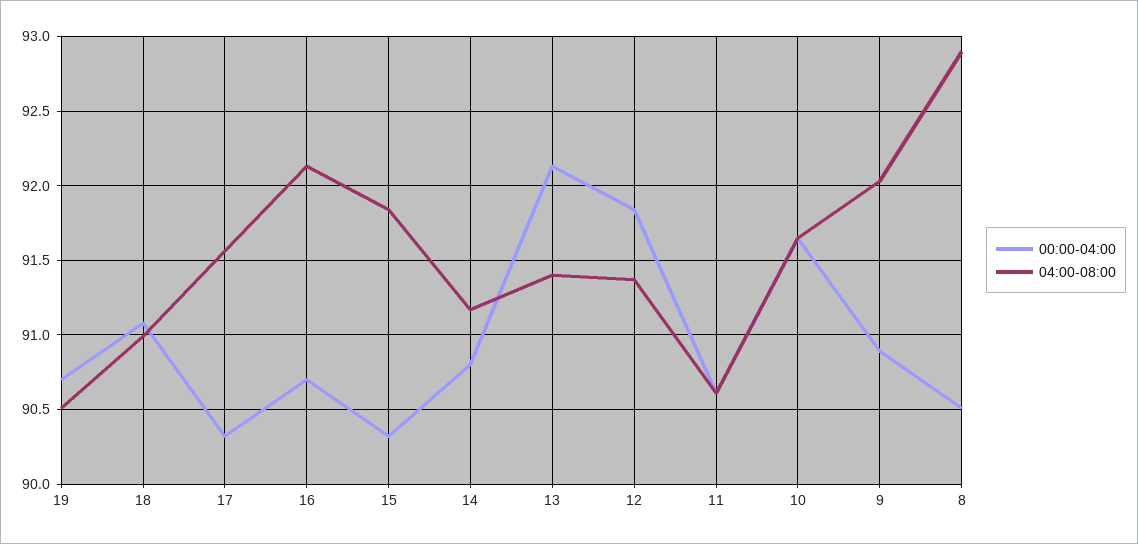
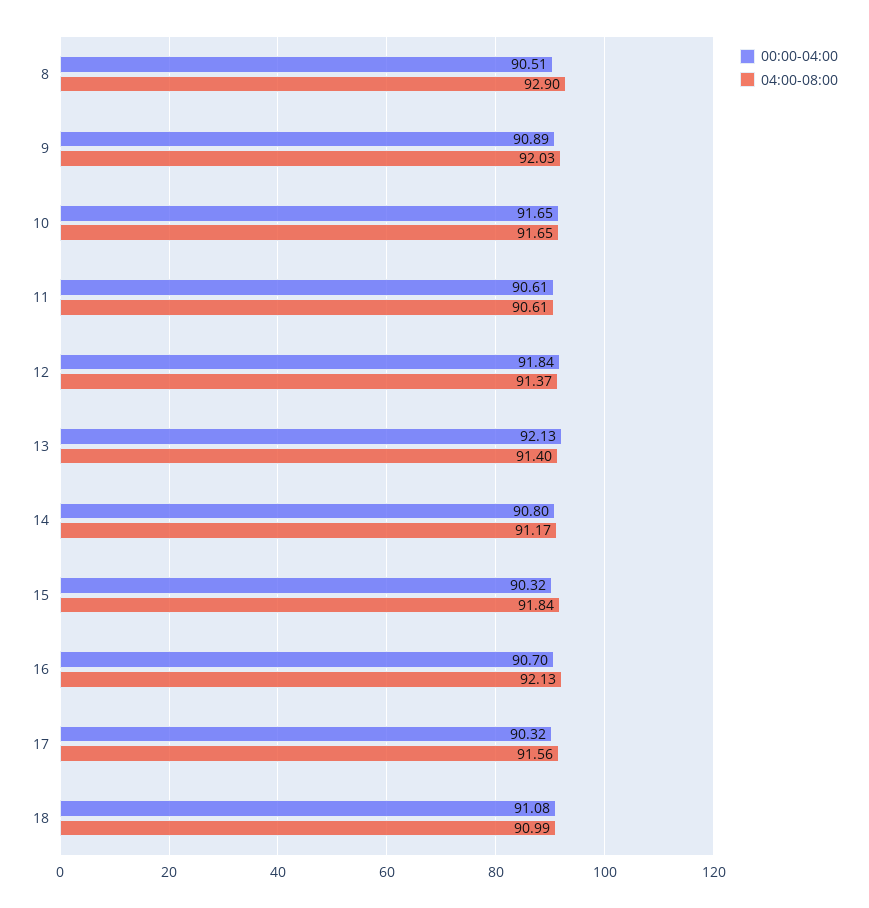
  {
    "00:00-04:00": {
-     "19": 90.7,
      "18": 91.08,
      "17": 90.32,
      "16": 90.7,
      "15": 90.32,
      "14": 90.8,
      "13": 92.13,
      "12": 91.84,
      "11": 90.61,
      "10": 91.65,
      "9": 90.89,
      "8": 90.51
    },
    "04:00-08:00": {
-     "19": 90.5,
      "18": 90.99,
      "17": 91.56,
      "16": 92.13,
      "15": 91.84,
      "14": 91.17,
      "13": 91.4,
      "12": 91.37,
      "11": 90.61,
      "10": 91.65,
      "9": 92.03,
      "8": 92.9
    }
  }

